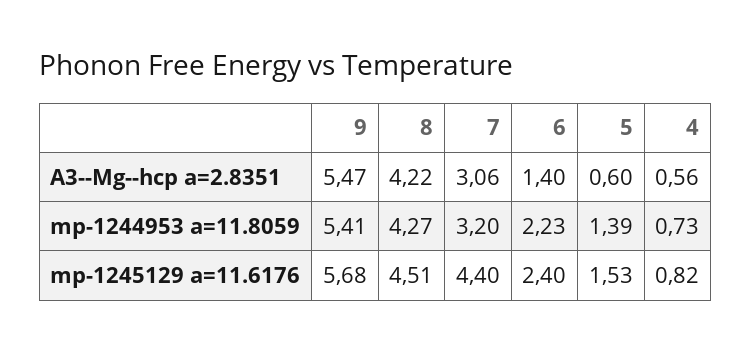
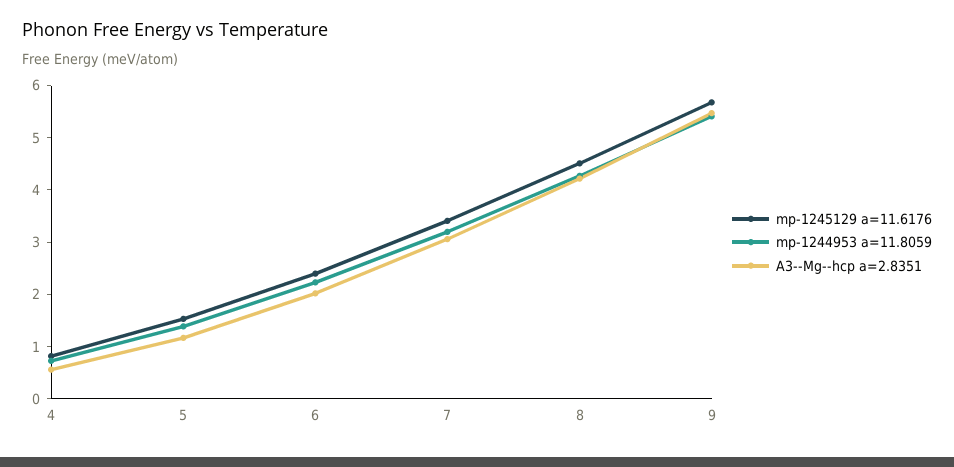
  {
    "A3--Mg--hcp a=2.8351": {
      "9": 5.47,
      "8": 4.22,
      "7": 3.06,
-     "6": 1.4,
+     "6": 2,
-     "5": 0.6,
+     "5": 1.2,
      "4": 0.56
    },
    "mp-1244953 a=11.8059": {
      "9": 5.41,
      "8": 4.27,
      "7": 3.2,
      "6": 2.23,
      "5": 1.39,
      "4": 0.73
    },
    "mp-1245129 a=11.6176": {
      "9": 5.68,
      "8": 4.51,
-     "7": 4.4,
+     "7": 3.4,
      "6": 2.4,
      "5": 1.53,
      "4": 0.82
    }
  }

